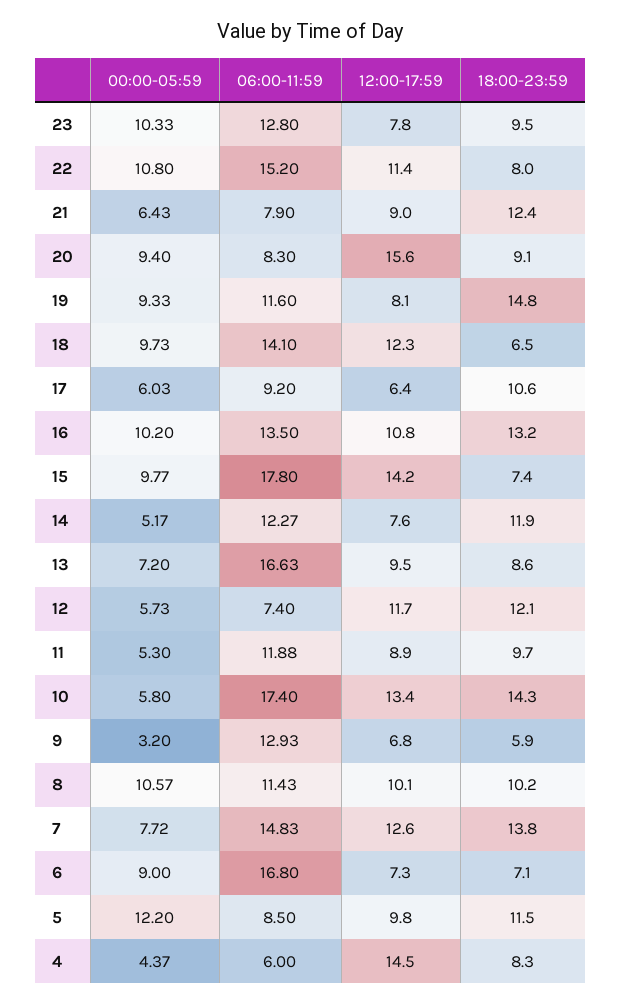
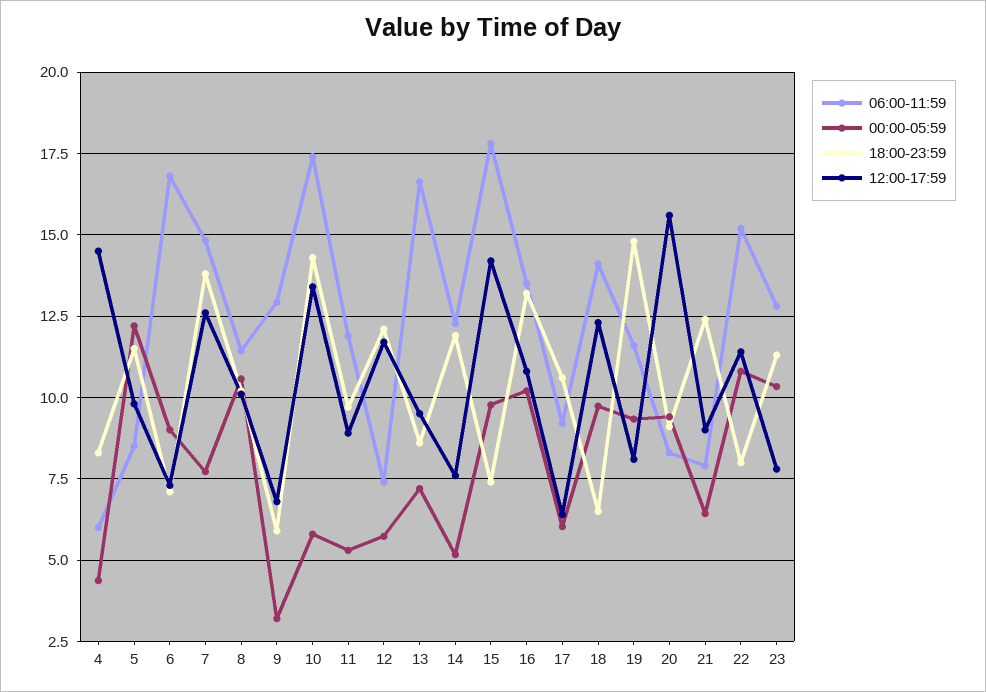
  {
    "00:00-05:59": {
      "23": 10.33,
      "22": 10.8,
      "21": 6.43,
      "20": 9.4,
      "19": 9.33,
      "18": 9.73,
      "17": 6.03,
      "16": 10.2,
      "15": 9.77,
      "14": 5.17,
      "13": 7.2,
      "12": 5.73,
      "11": 5.3,
      "10": 5.8,
      "9": 3.2,
      "8": 10.57,
      "7": 7.72,
      "6": 9,
      "5": 12.2,
      "4": 4.37
    },
    "06:00-11:59": {
      "23": 12.8,
      "22": 15.2,
      "21": 7.9,
      "20": 8.3,
      "19": 11.6,
      "18": 14.1,
      "17": 9.2,
      "16": 13.5,
      "15": 17.8,
      "14": 12.27,
      "13": 16.63,
      "12": 7.4,
      "11": 11.88,
      "10": 17.4,
      "9": 12.93,
      "8": 11.43,
      "7": 14.83,
      "6": 16.8,
      "5": 8.5,
      "4": 6
    },
    "12:00-17:59": {
      "23": 7.8,
      "22": 11.4,
      "21": 9,
      "20": 15.6,
      "19": 8.1,
      "18": 12.3,
      "17": 6.4,
      "16": 10.8,
      "15": 14.2,
      "14": 7.6,
      "13": 9.5,
      "12": 11.7,
      "11": 8.9,
      "10": 13.4,
      "9": 6.8,
      "8": 10.1,
      "7": 12.6,
      "6": 7.3,
      "5": 9.8,
      "4": 14.5
    },
    "18:00-23:59": {
-     "23": 9.5,
+     "23": 11.25,
      "22": 8,
      "21": 12.4,
      "20": 9.1,
      "19": 14.8,
      "18": 6.5,
      "17": 10.6,
      "16": 13.2,
      "15": 7.4,
      "14": 11.9,
      "13": 8.6,
      "12": 12.1,
      "11": 9.7,
      "10": 14.3,
      "9": 5.9,
      "8": 10.2,
      "7": 13.8,
      "6": 7.1,
      "5": 11.5,
      "4": 8.3
    }
  }

